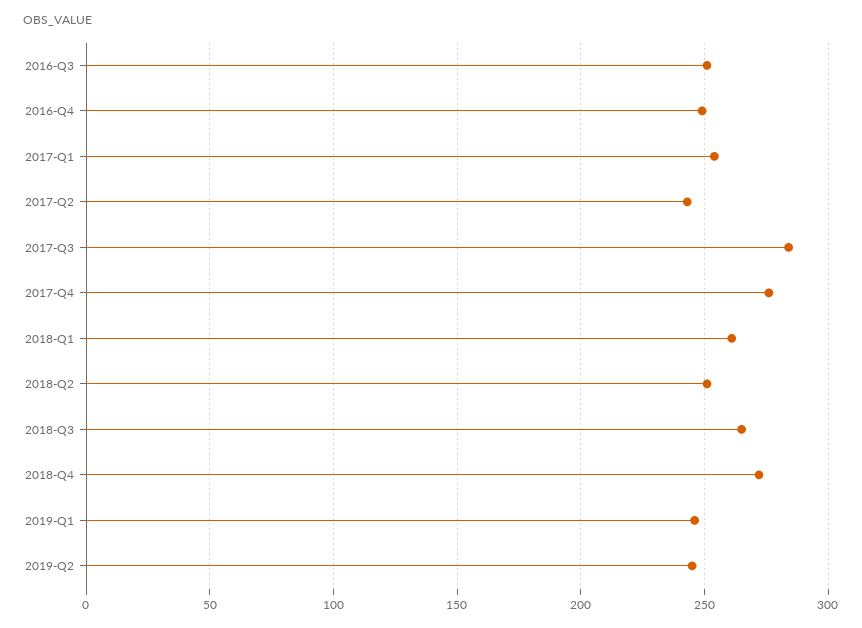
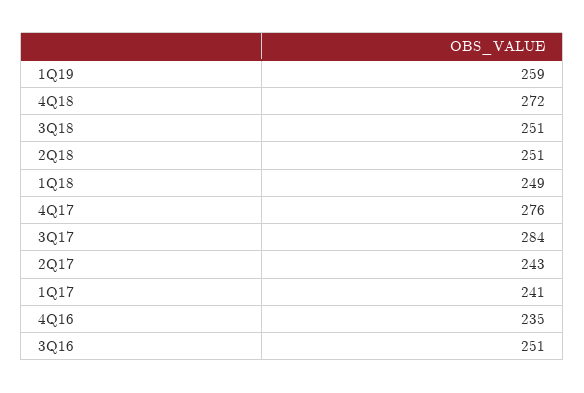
  {
    "2016-Q3": 251,
-   "2016-Q4": 250,
+   "2016-Q4": 235,
-   "2017-Q1": 255,
+   "2017-Q1": 241,
    "2017-Q2": 243,
    "2017-Q3": 284,
    "2017-Q4": 276,
-   "2018-Q1": 260,
+   "2018-Q1": 249,
    "2018-Q2": 251,
-   "2018-Q3": 265,
+   "2018-Q3": 251,
    "2018-Q4": 272,
-   "2019-Q1": 245,
+   "2019-Q1": 259
-   "2019-Q2": 245
  }

